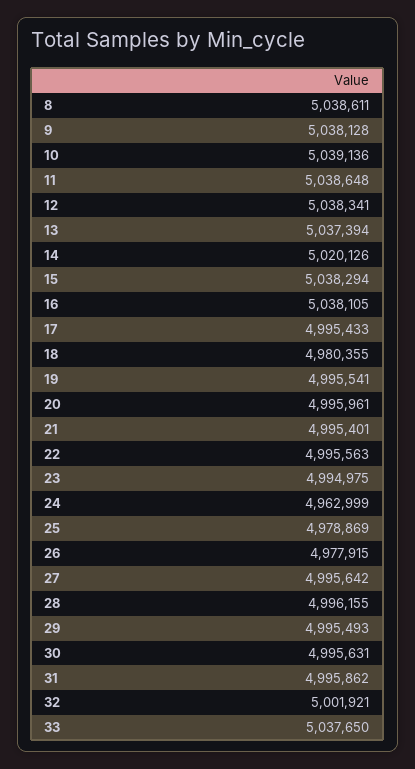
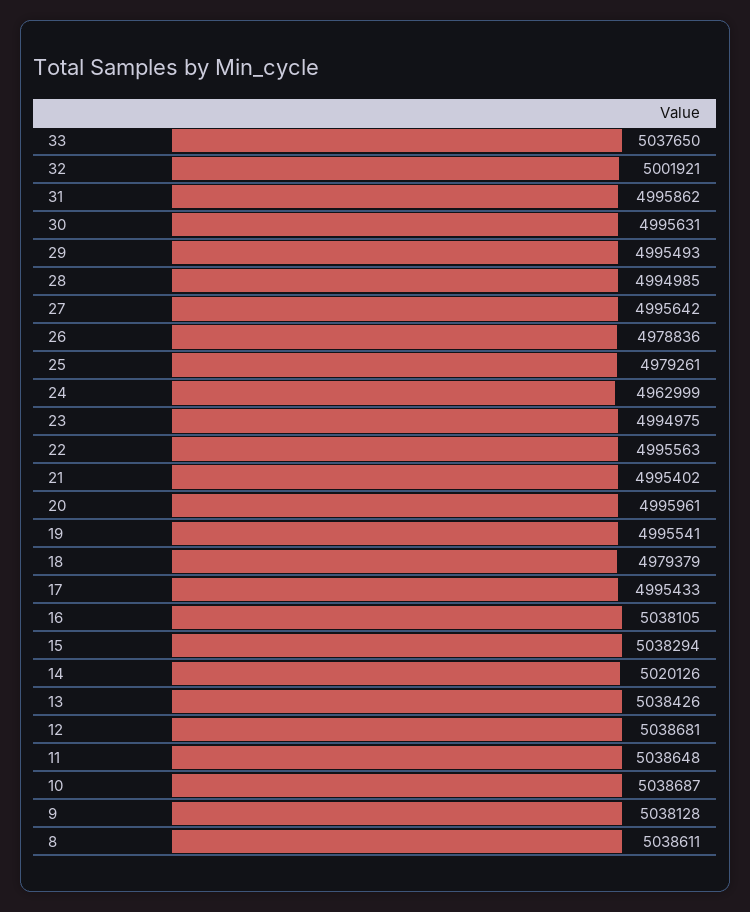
  {
    "8": 5038611,
    "9": 5038128,
-   "10": 5039136,
+   "10": 5038687,
    "11": 5038648,
-   "12": 5038341,
+   "12": 5038681,
-   "13": 5037394,
+   "13": 5038426,
    "14": 5020126,
    "15": 5038294,
    "16": 5038105,
    "17": 4995433,
-   "18": 4980355,
+   "18": 4979379,
    "19": 4995541,
    "20": 4995961,
-   "21": 4995401,
+   "21": 4995402,
    "22": 4995563,
    "23": 4994975,
    "24": 4962999,
-   "25": 4978869,
+   "25": 4979261,
-   "26": 4977915,
+   "26": 4978836,
    "27": 4995642,
-   "28": 4996155,
+   "28": 4994985,
    "29": 4995493,
    "30": 4995631,
    "31": 4995862,
    "32": 5001921,
    "33": 5037650
  }

